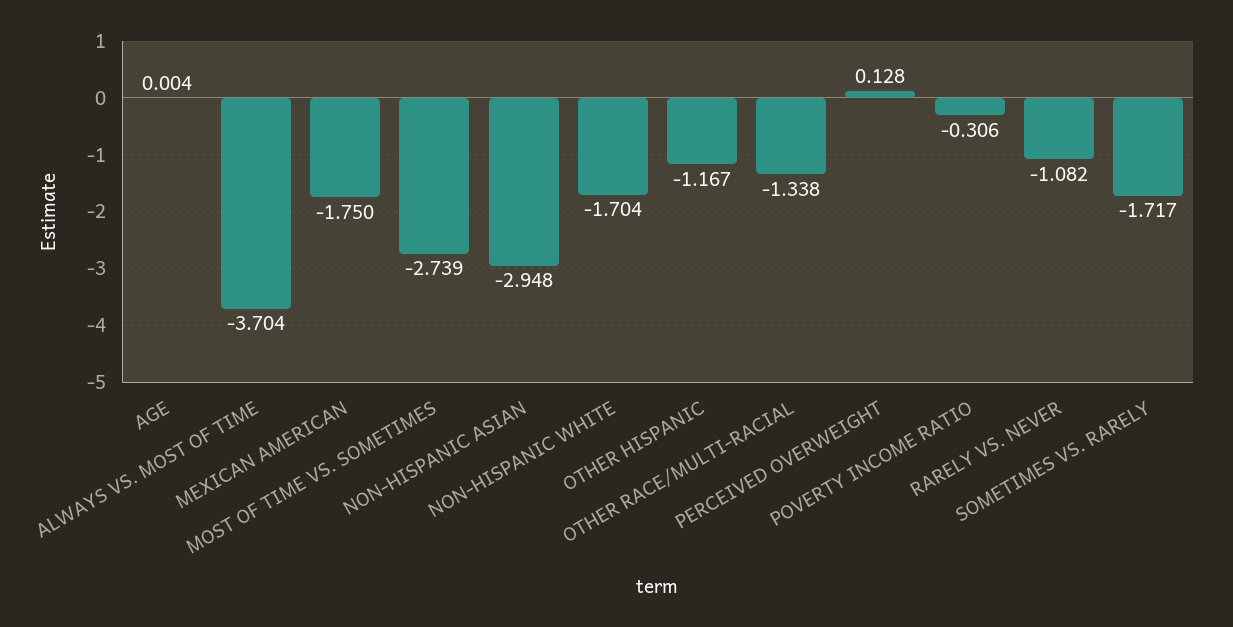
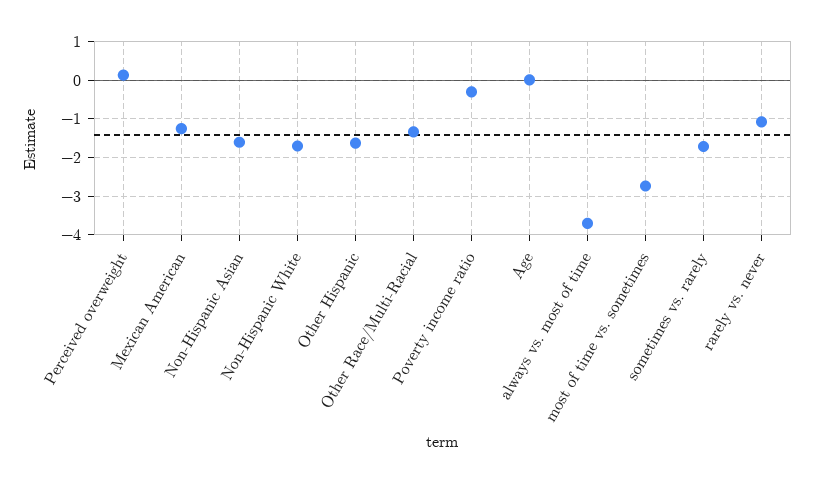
  {
    "AGE": 0.004,
    "ALWAYS VS. MOST OF TIME": -3.704,
-   "MEXICAN AMERICAN": -1.75,
+   "MEXICAN AMERICAN": -1.2,
    "MOST OF TIME VS. SOMETIMES": -2.739,
-   "NON-HISPANIC ASIAN": -2.948,
+   "NON-HISPANIC ASIAN": -1.6,
    "NON-HISPANIC WHITE": -1.704,
-   "OTHER HISPANIC": -1.167,
+   "OTHER HISPANIC": -1.6,
    "OTHER RACE/MULTI-RACIAL": -1.338,
    "PERCEIVED OVERWEIGHT": 0.128,
    "POVERTY INCOME RATIO": -0.306,
    "RARELY VS. NEVER": -1.082,
    "SOMETIMES VS. RARELY": -1.717
  }

